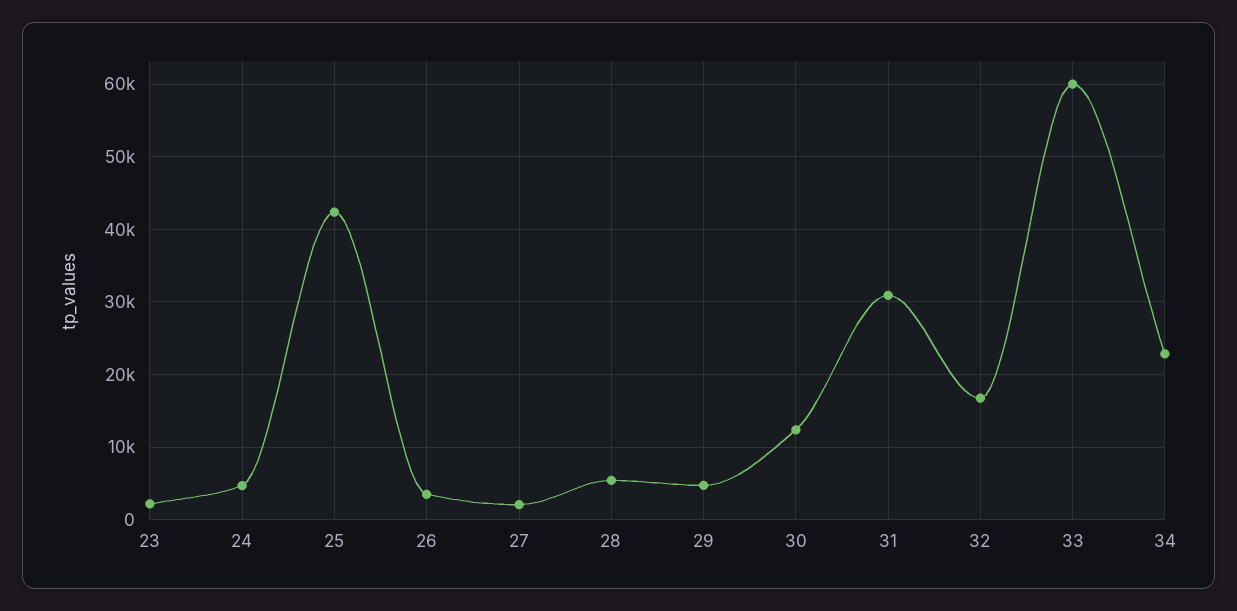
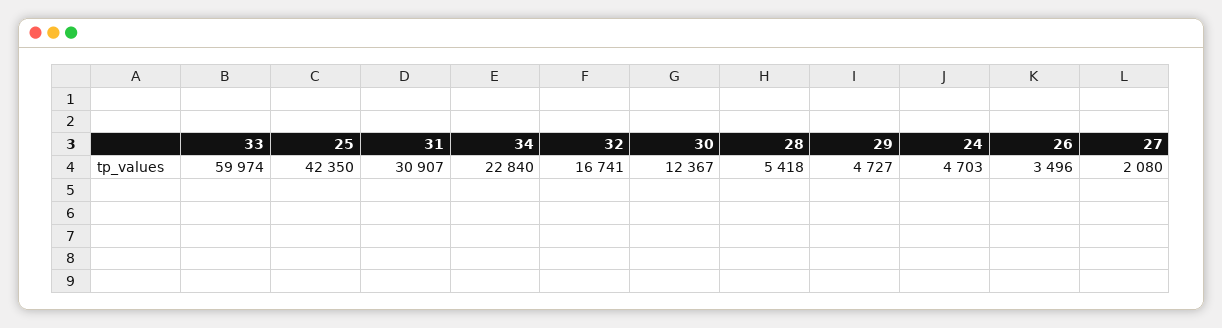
  {
-   "23": 2000,
    "24": 4703,
    "25": 42350,
    "26": 3496,
    "27": 2080,
    "28": 5418,
    "29": 4727,
    "30": 12367,
    "31": 30907,
    "32": 16741,
    "33": 59974,
    "34": 22840
  }

